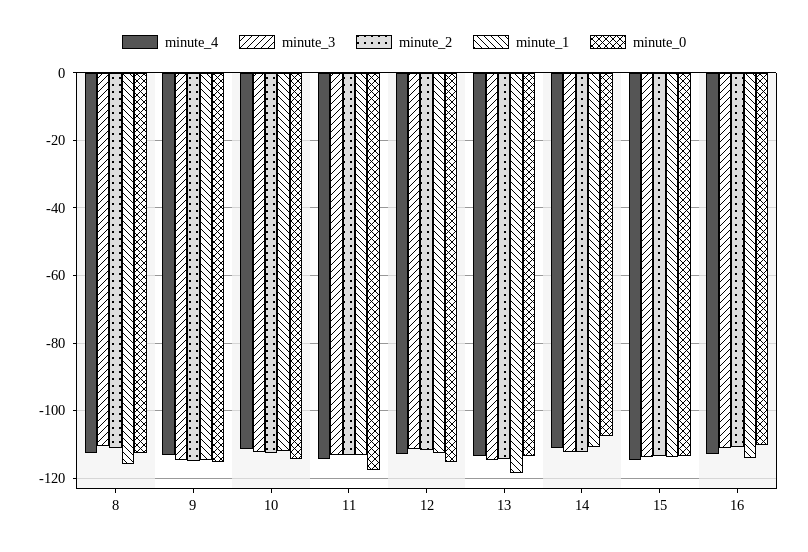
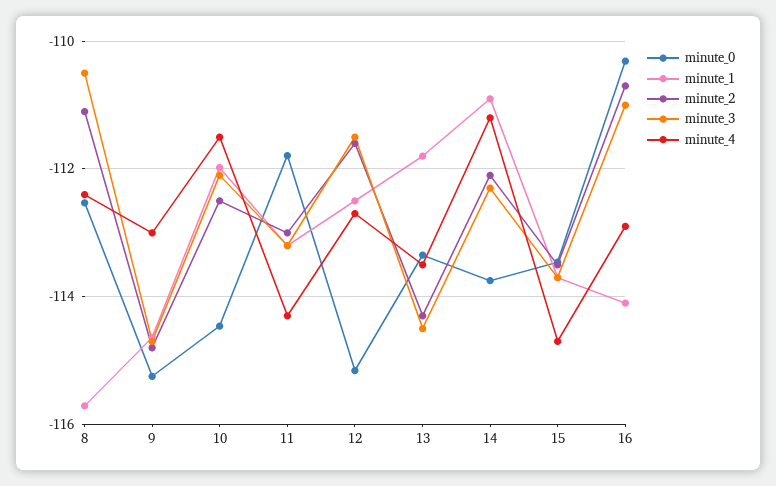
  {
    "minute_4": {
      "8": -112.4,
      "9": -113,
      "10": -111.6,
      "11": -114.4,
      "12": -112.8,
      "13": -113.6,
      "14": -111.2,
      "15": -114.8,
      "16": -113
    },
    "minute_3": {
      "8": -110.6,
      "9": -114.8,
      "10": -112.2,
      "11": -113.2,
      "12": -111.6,
      "13": -114.6,
      "14": -112.4,
      "15": -113.8,
      "16": -111
    },
    "minute_2": {
      "8": -111.2,
      "9": -114.8,
      "10": -112.6,
      "11": -113,
      "12": -111.6,
      "13": -114.4,
      "14": -112.2,
      "15": -113.6,
      "16": -110.8
    },
    "minute_1": {
      "8": -115.8,
      "9": -114.6,
      "10": -112,
      "11": -113.2,
      "12": -112.6,
-     "13": -118,
+     "13": -111.8,
      "14": -111,
      "15": -113.8,
      "16": -114.2
    },
    "minute_0": {
      "8": -112.6,
      "9": -115.2,
      "10": -114.4,
-     "11": -118,
+     "11": -111.8,
      "12": -115.2,
      "13": -113.4,
-     "14": -108,
+     "14": -113.8,
      "15": -113.4,
      "16": -110.4
    }
  }

